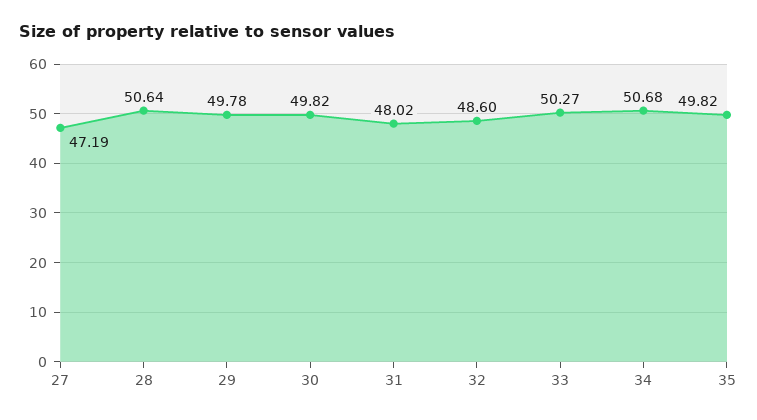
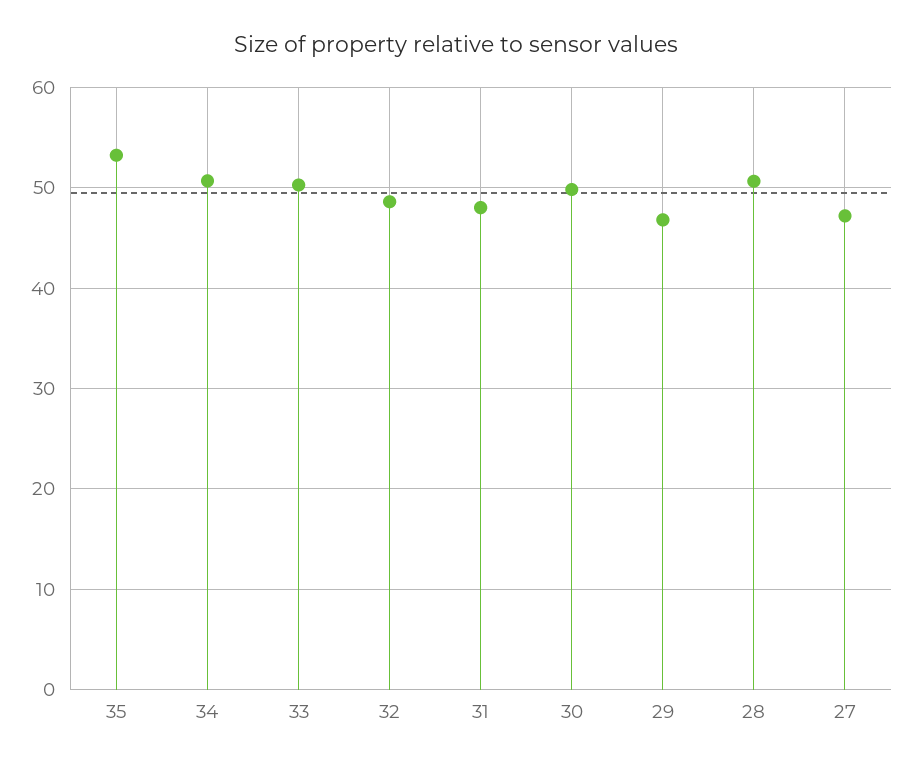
  {
    "27": 47.19,
    "28": 50.64,
-   "29": 49.78,
+   "29": 47,
    "30": 49.82,
    "31": 48.02,
    "32": 48.6,
    "33": 50.27,
    "34": 50.68,
-   "35": 49.82
+   "35": 53
  }

